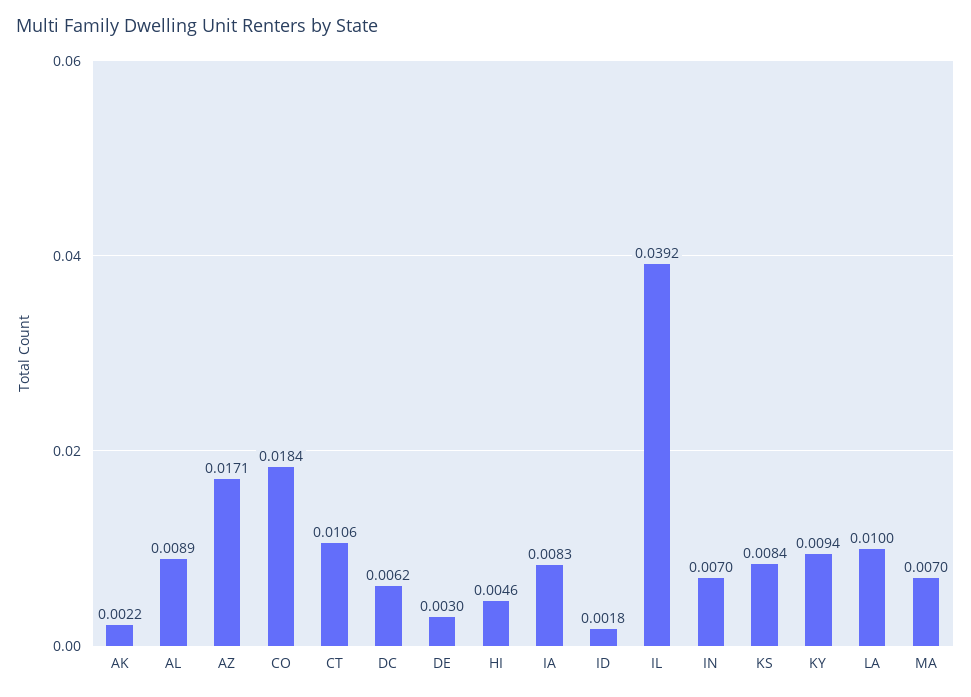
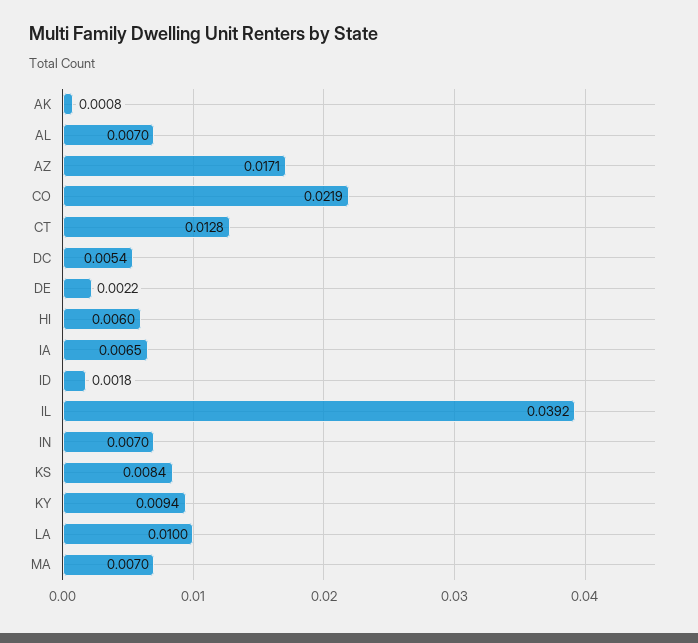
  {
-   "AK": 0.0022,
+   "AK": 0.0008,
-   "AL": 0.0089,
+   "AL": 0.007,
    "AZ": 0.0171,
-   "CO": 0.0184,
+   "CO": 0.0219,
-   "CT": 0.0106,
+   "CT": 0.0128,
-   "DC": 0.0062,
+   "DC": 0.0054,
-   "DE": 0.003,
+   "DE": 0.0022,
-   "HI": 0.0046,
+   "HI": 0.006,
-   "IA": 0.0083,
+   "IA": 0.0065,
    "ID": 0.0018,
    "IL": 0.0392,
    "IN": 0.007,
    "KS": 0.0084,
    "KY": 0.0094,
    "LA": 0.01,
    "MA": 0.007
  }

